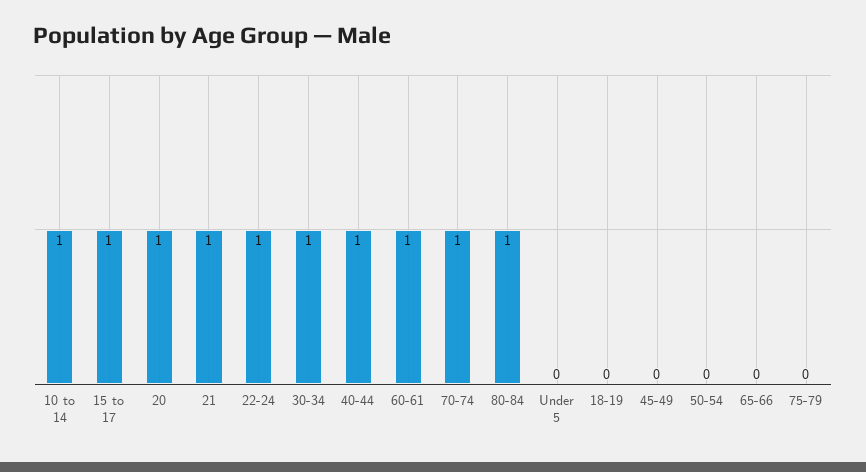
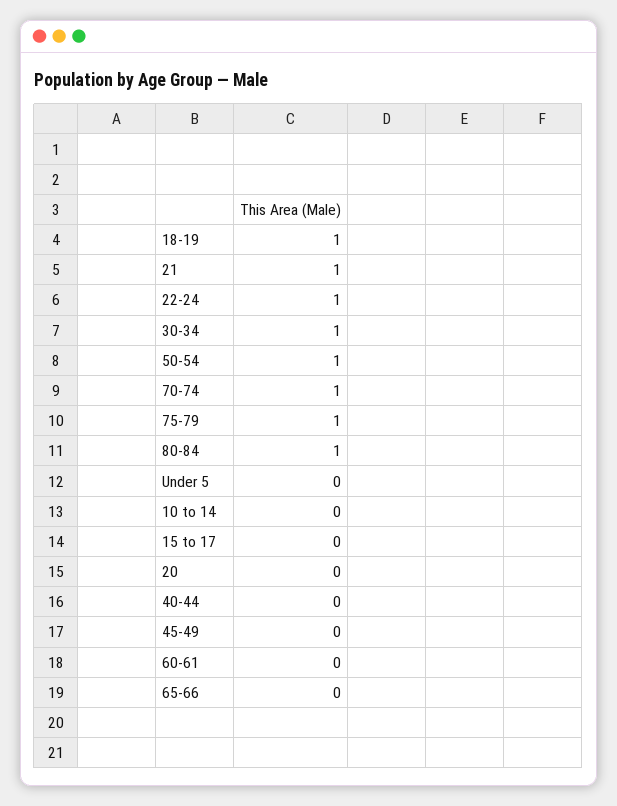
  {
-   "10 to 14": 1,
+   "10 to 14": 0,
-   "15 to 17": 1,
+   "15 to 17": 0,
-   "20": 1,
+   "20": 0,
    "21": 1,
    "22-24": 1,
    "30-34": 1,
-   "40-44": 1,
+   "40-44": 0,
-   "60-61": 1,
+   "60-61": 0,
    "70-74": 1,
    "80-84": 1,
    "Under 5": 0,
-   "18-19": 0,
+   "18-19": 1,
    "45-49": 0,
-   "50-54": 0,
+   "50-54": 1,
    "65-66": 0,
-   "75-79": 0
+   "75-79": 1
  }

